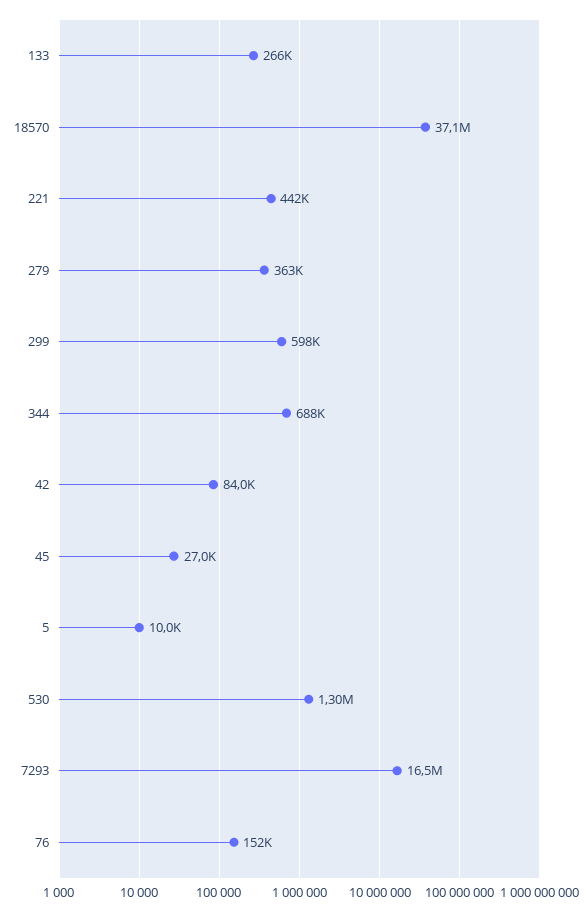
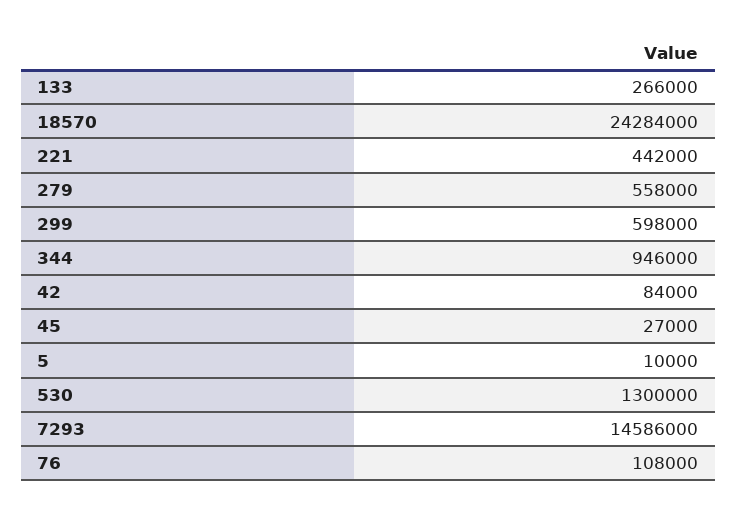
  {
    "133": 266000,
-   "18570": 37100000,
+   "18570": 24284000,
    "221": 442000,
-   "279": 363000,
+   "279": 558000,
    "299": 598000,
-   "344": 688000,
+   "344": 946000,
    "42": 84000,
    "45": 27000,
    "5": 10000,
    "530": 1300000,
-   "7293": 16500000,
+   "7293": 14586000,
-   "76": 152000
+   "76": 108000
  }

